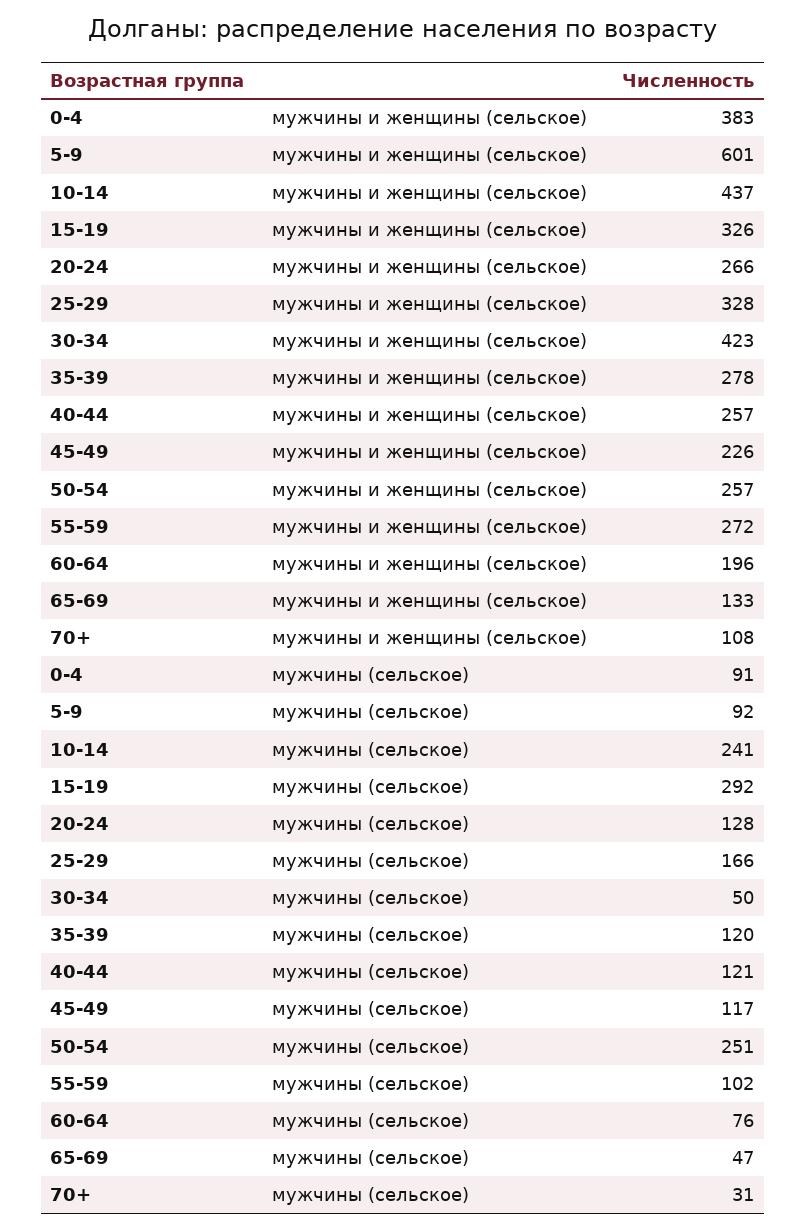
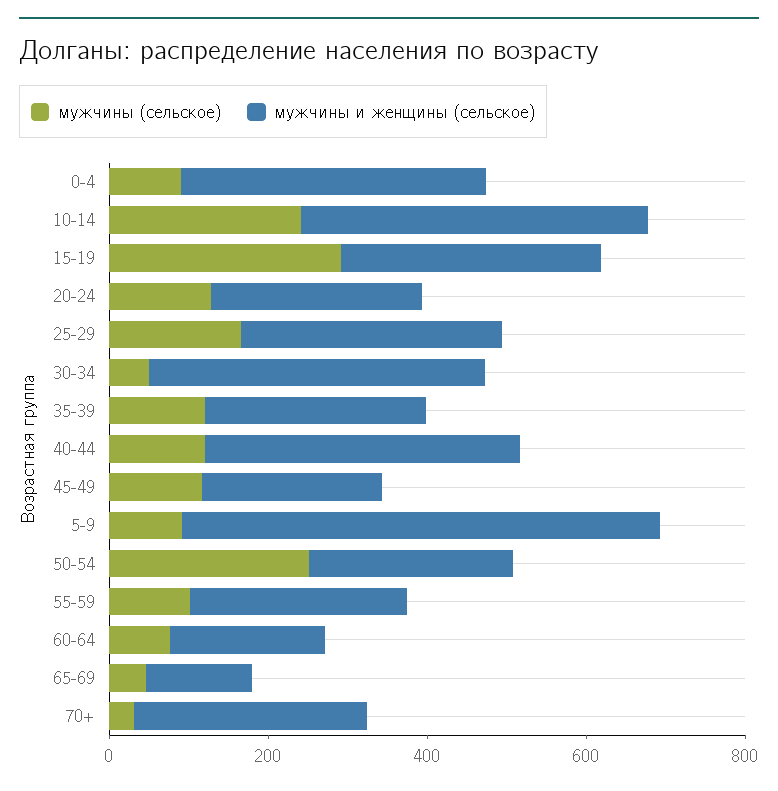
  {
    "мужчины и женщины (сельское)": {
      "0-4": 383,
      "5-9": 601,
      "10-14": 437,
      "15-19": 326,
      "20-24": 266,
      "25-29": 328,
      "30-34": 423,
      "35-39": 278,
-     "40-44": 257,
+     "40-44": 400,
      "45-49": 226,
      "50-54": 257,
      "55-59": 272,
      "60-64": 196,
      "65-69": 133,
-     "70+": 108
+     "70+": 300
    },
    "мужчины (сельское)": {
      "0-4": 91,
      "5-9": 92,
      "10-14": 241,
      "15-19": 292,
      "20-24": 128,
      "25-29": 166,
      "30-34": 50,
      "35-39": 120,
      "40-44": 121,
      "45-49": 117,
      "50-54": 251,
      "55-59": 102,
      "60-64": 76,
      "65-69": 47,
      "70+": 31
    }
  }

